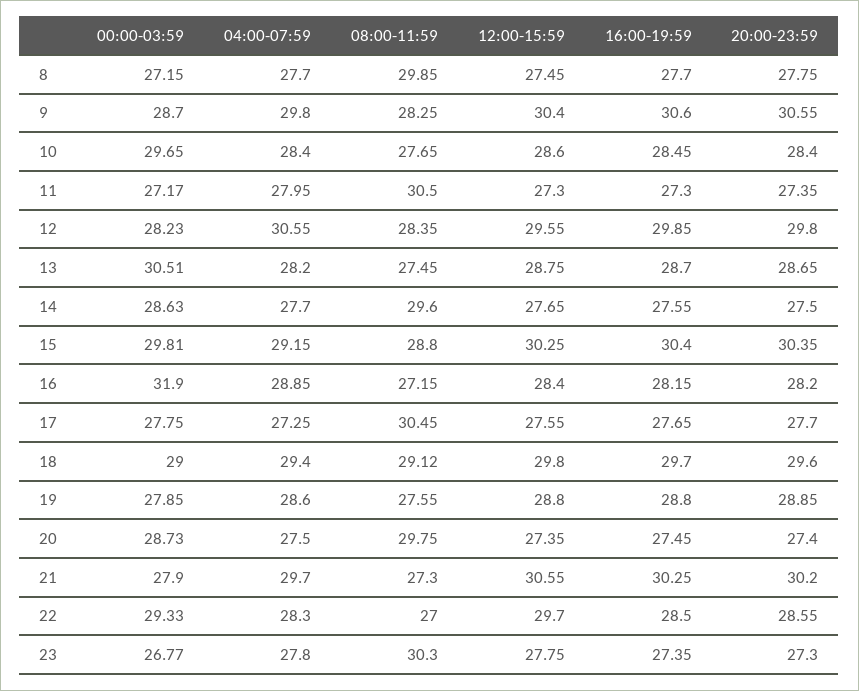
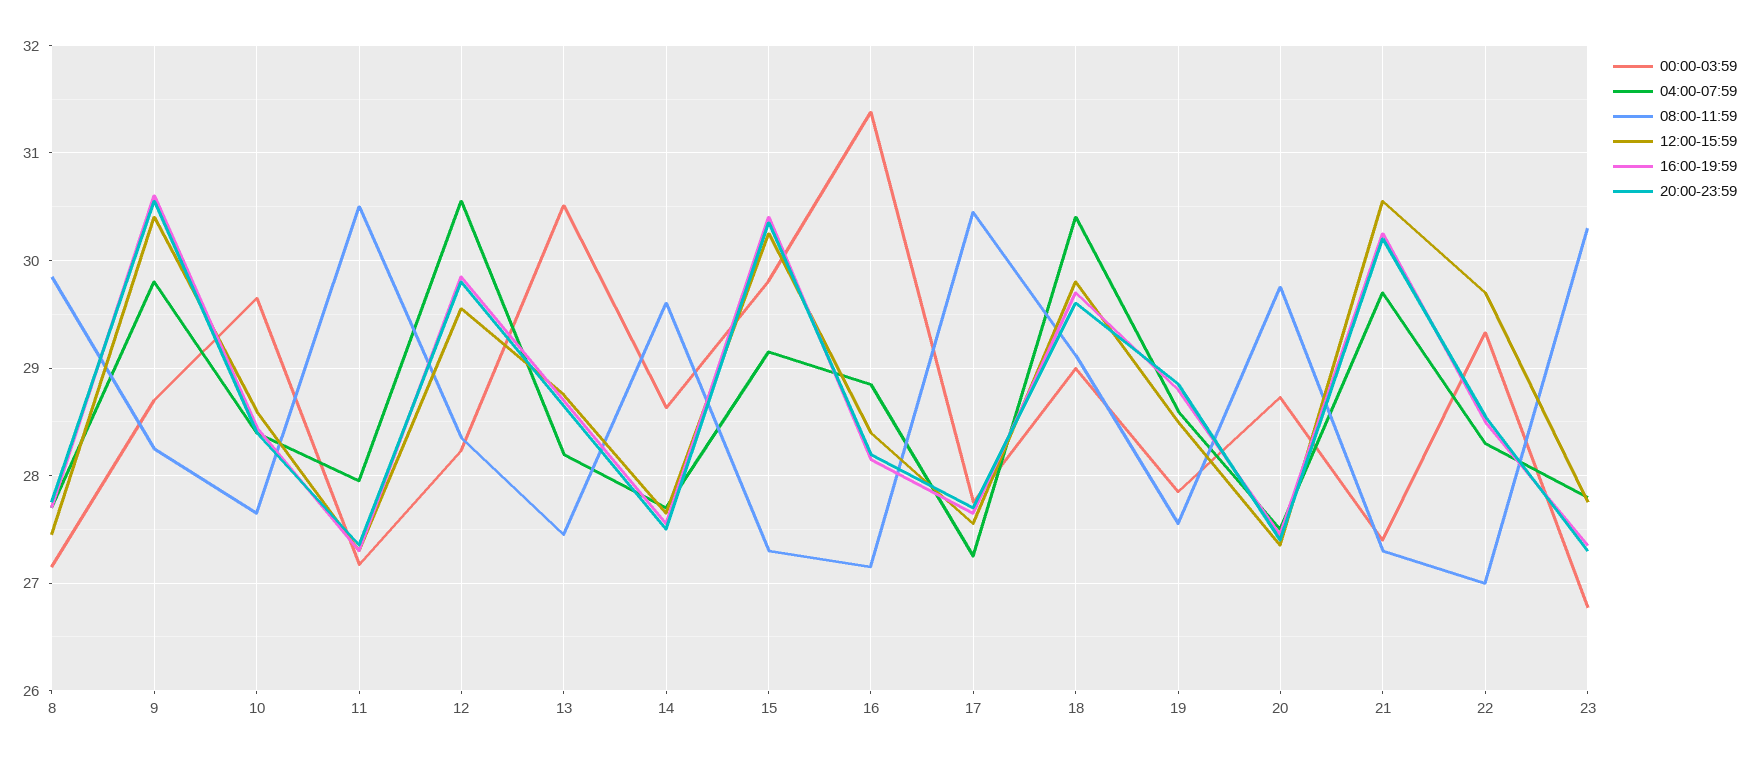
  {
    "00:00-03:59": {
      "8": 27.15,
      "9": 28.7,
      "10": 29.65,
      "11": 27.17,
      "12": 28.23,
      "13": 30.51,
      "14": 28.63,
      "15": 29.81,
-     "16": 31.9,
+     "16": 31.4,
      "17": 27.75,
      "18": 29,
      "19": 27.85,
      "20": 28.73,
-     "21": 27.9,
+     "21": 27.4,
      "22": 29.33,
      "23": 26.77
    },
    "04:00-07:59": {
      "8": 27.7,
      "9": 29.8,
      "10": 28.4,
      "11": 27.95,
      "12": 30.55,
      "13": 28.2,
      "14": 27.7,
      "15": 29.15,
      "16": 28.85,
      "17": 27.25,
-     "18": 29.4,
+     "18": 30.4,
      "19": 28.6,
      "20": 27.5,
      "21": 29.7,
      "22": 28.3,
      "23": 27.8
    },
    "08:00-11:59": {
      "8": 29.85,
      "9": 28.25,
      "10": 27.65,
      "11": 30.5,
      "12": 28.35,
      "13": 27.45,
      "14": 29.6,
-     "15": 28.8,
+     "15": 27.3,
      "16": 27.15,
      "17": 30.45,
      "18": 29.12,
      "19": 27.55,
      "20": 29.75,
      "21": 27.3,
      "22": 27,
      "23": 30.3
    },
    "12:00-15:59": {
      "8": 27.45,
      "9": 30.4,
      "10": 28.6,
      "11": 27.3,
      "12": 29.55,
      "13": 28.75,
      "14": 27.65,
      "15": 30.25,
      "16": 28.4,
      "17": 27.55,
      "18": 29.8,
-     "19": 28.8,
+     "19": 28.5,
      "20": 27.35,
      "21": 30.55,
      "22": 29.7,
      "23": 27.75
    },
    "16:00-19:59": {
      "8": 27.7,
      "9": 30.6,
      "10": 28.45,
      "11": 27.3,
      "12": 29.85,
      "13": 28.7,
      "14": 27.55,
      "15": 30.4,
      "16": 28.15,
      "17": 27.65,
      "18": 29.7,
      "19": 28.8,
      "20": 27.45,
      "21": 30.25,
      "22": 28.5,
      "23": 27.35
    },
    "20:00-23:59": {
      "8": 27.75,
      "9": 30.55,
      "10": 28.4,
      "11": 27.35,
      "12": 29.8,
      "13": 28.65,
      "14": 27.5,
      "15": 30.35,
      "16": 28.2,
      "17": 27.7,
      "18": 29.6,
      "19": 28.85,
      "20": 27.4,
      "21": 30.2,
      "22": 28.55,
      "23": 27.3
    }
  }

